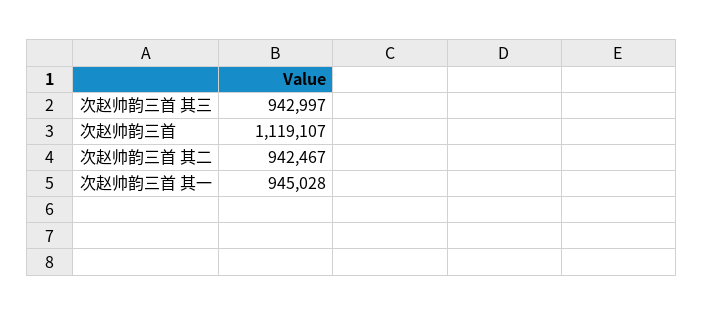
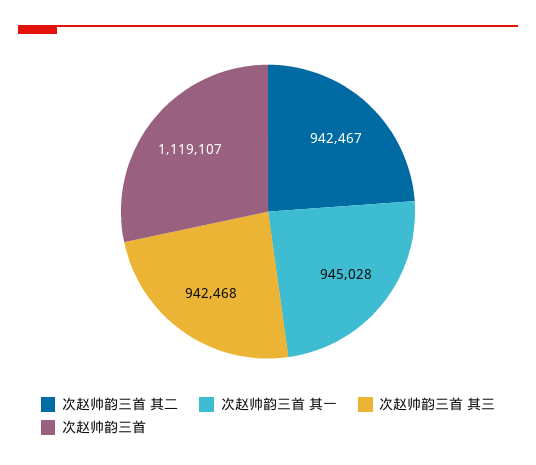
  {
-   "次赵帅韵三首 其三": 942997,
+   "次赵帅韵三首 其三": 942468,
    "次赵帅韵三首": 1119107,
    "次赵帅韵三首 其二": 942467,
    "次赵帅韵三首 其一": 945028
  }

